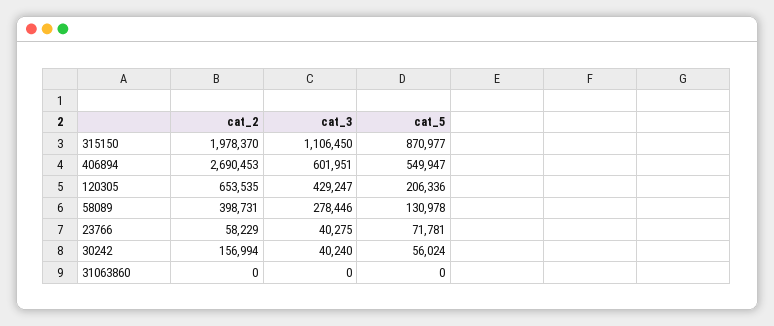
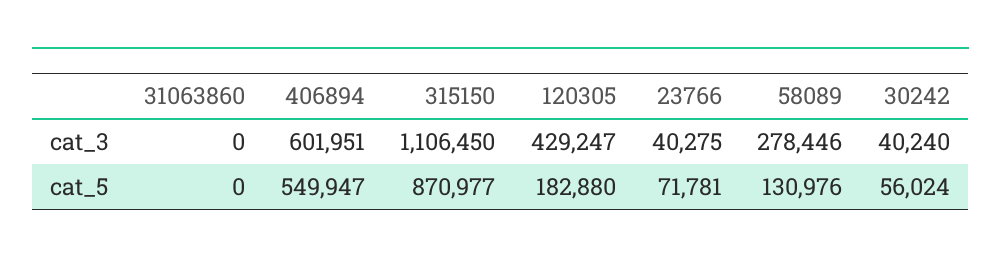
  {
-   "cat_2": {
-     "315150": 1978370,
-     "406894": 2690453,
-     "120305": 653535,
-     "58089": 398731,
-     "23766": 58229,
-     "30242": 156994,
-     "31063860": 0
-   },
    "cat_3": {
      "315150": 1106450,
      "406894": 601951,
      "120305": 429247,
      "58089": 278446,
      "23766": 40275,
      "30242": 40240,
      "31063860": 0
    },
    "cat_5": {
      "315150": 870977,
      "406894": 549947,
-     "120305": 206336,
+     "120305": 182880,
-     "58089": 130978,
+     "58089": 130976,
      "23766": 71781,
      "30242": 56024,
      "31063860": 0
    }
  }

